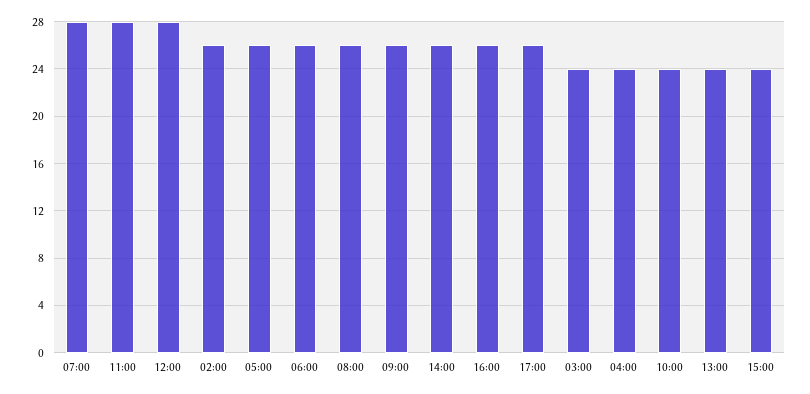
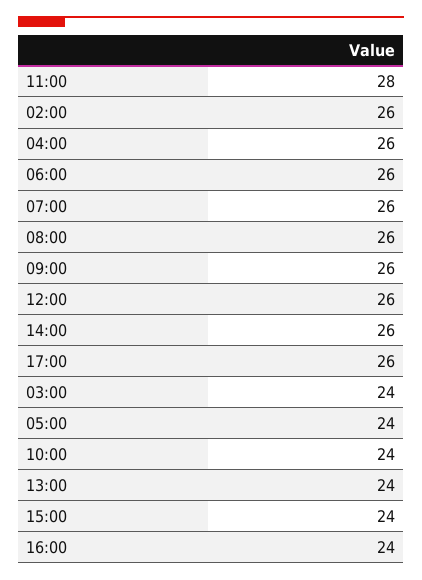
  {
-   "07:00": 28,
+   "07:00": 26,
    "11:00": 28,
-   "12:00": 28,
+   "12:00": 26,
    "02:00": 26,
-   "05:00": 26,
+   "05:00": 24,
    "06:00": 26,
    "08:00": 26,
    "09:00": 26,
    "14:00": 26,
-   "16:00": 26,
+   "16:00": 24,
    "17:00": 26,
    "03:00": 24,
-   "04:00": 24,
+   "04:00": 26,
    "10:00": 24,
    "13:00": 24,
    "15:00": 24
  }

